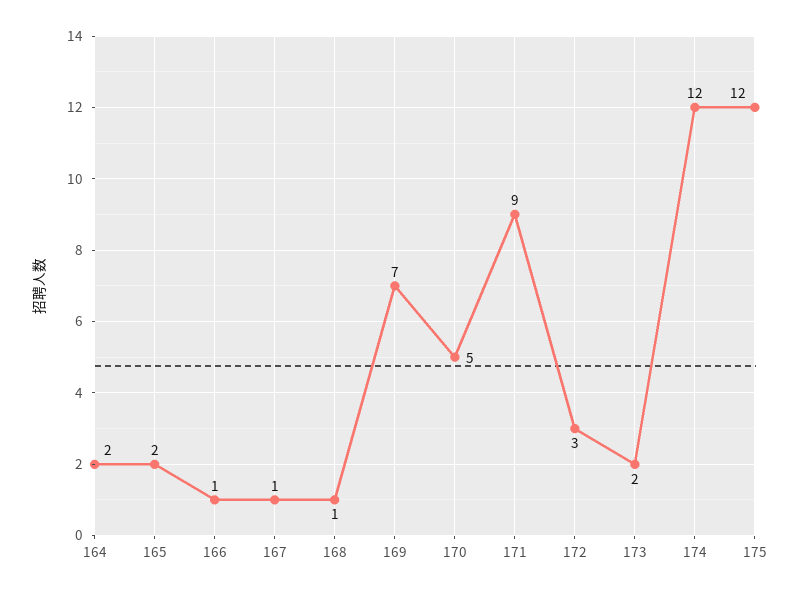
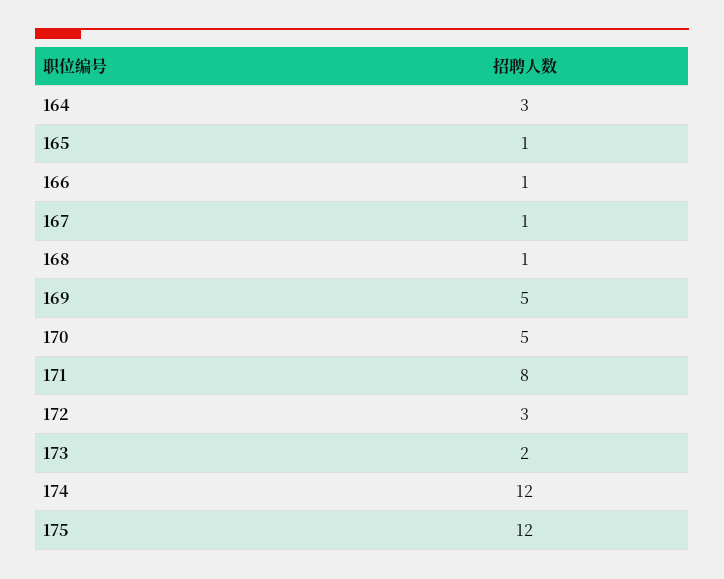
  {
-   "164": 2,
+   "164": 3,
-   "165": 2,
+   "165": 1,
    "166": 1,
    "167": 1,
    "168": 1,
-   "169": 7,
+   "169": 5,
    "170": 5,
-   "171": 9,
+   "171": 8,
    "172": 3,
    "173": 2,
    "174": 12,
    "175": 12
  }

